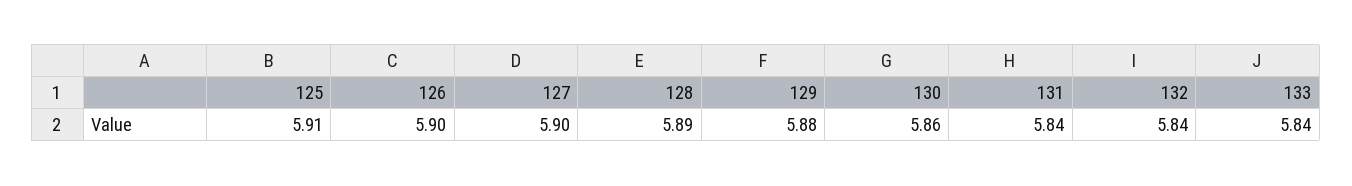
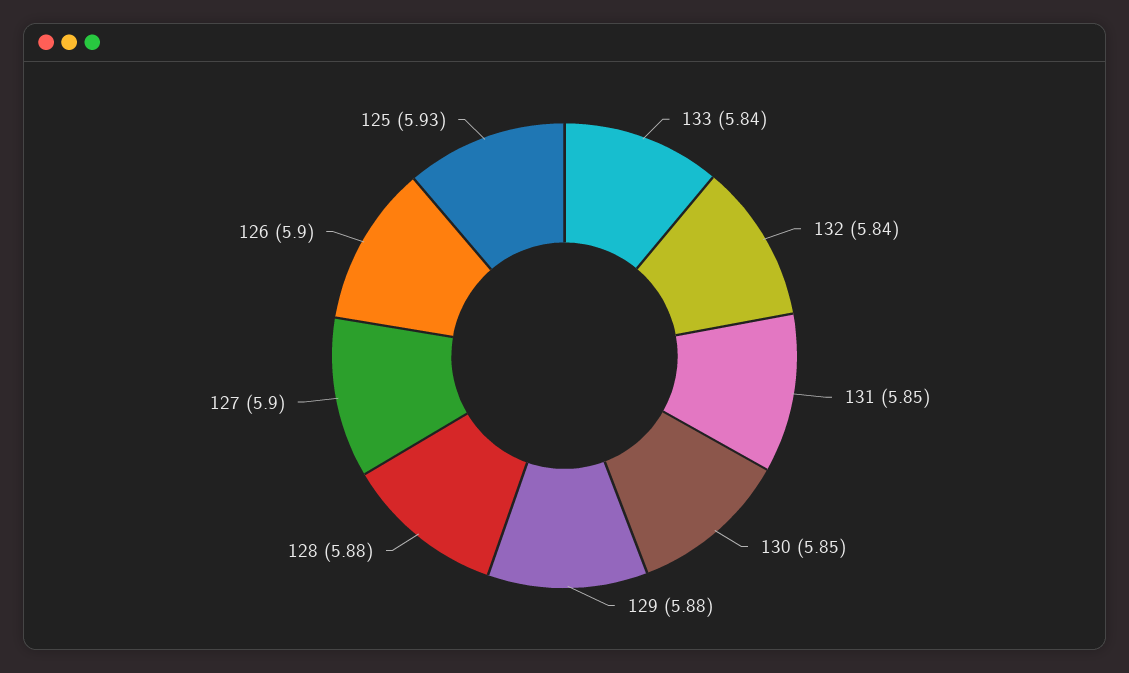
  {
-   "125": 5.91,
+   "125": 5.93,
    "126": 5.9,
    "127": 5.9,
-   "128": 5.89,
+   "128": 5.88,
    "129": 5.88,
-   "130": 5.86,
+   "130": 5.85,
-   "131": 5.84,
+   "131": 5.85,
    "132": 5.84,
    "133": 5.84
  }

